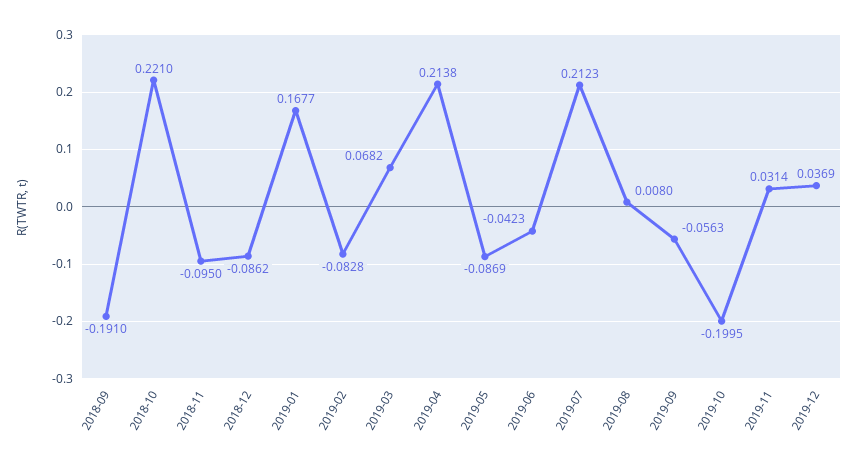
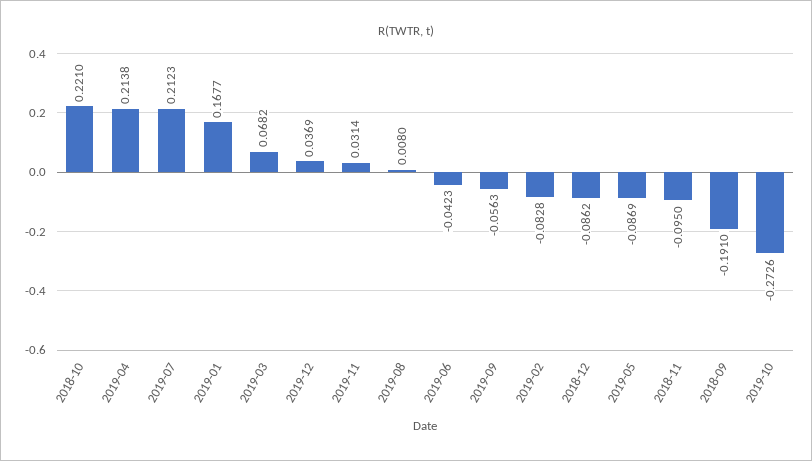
  {
    "2018-09": -0.191,
    "2018-10": 0.221,
    "2018-11": -0.095,
    "2018-12": -0.0862,
    "2019-01": 0.1677,
    "2019-02": -0.0828,
    "2019-03": 0.0682,
    "2019-04": 0.2138,
    "2019-05": -0.0869,
    "2019-06": -0.0423,
    "2019-07": 0.2123,
    "2019-08": 0.008,
    "2019-09": -0.0563,
-   "2019-10": -0.1995,
+   "2019-10": -0.2726,
    "2019-11": 0.0314,
    "2019-12": 0.0369
  }

